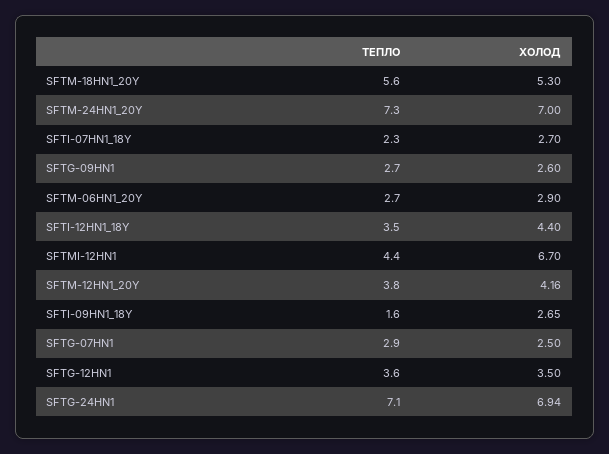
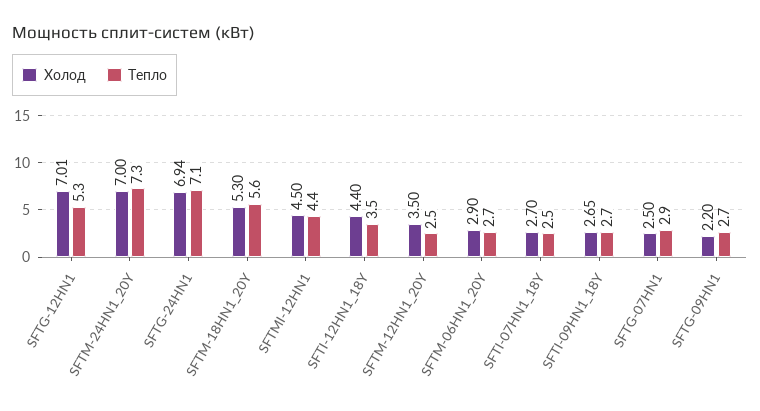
  {
    "ТЕПЛО": {
      "SFTM-18HN1_20Y": 5.6,
      "SFTM-24HN1_20Y": 7.3,
-     "SFTI-07HN1_18Y": 2.3,
+     "SFTI-07HN1_18Y": 2.5,
      "SFTG-09HN1": 2.7,
      "SFTM-06HN1_20Y": 2.7,
      "SFTI-12HN1_18Y": 3.5,
      "SFTMI-12HN1": 4.4,
-     "SFTM-12HN1_20Y": 3.8,
+     "SFTM-12HN1_20Y": 2.5,
-     "SFTI-09HN1_18Y": 1.6,
+     "SFTI-09HN1_18Y": 2.7,
      "SFTG-07HN1": 2.9,
-     "SFTG-12HN1": 3.6,
+     "SFTG-12HN1": 5.3,
      "SFTG-24HN1": 7.1
    },
    "ХОЛОД": {
      "SFTM-18HN1_20Y": 5.3,
      "SFTM-24HN1_20Y": 7,
      "SFTI-07HN1_18Y": 2.7,
-     "SFTG-09HN1": 2.6,
+     "SFTG-09HN1": 2.2,
      "SFTM-06HN1_20Y": 2.9,
      "SFTI-12HN1_18Y": 4.4,
-     "SFTMI-12HN1": 6.7,
+     "SFTMI-12HN1": 4.5,
-     "SFTM-12HN1_20Y": 4.16,
+     "SFTM-12HN1_20Y": 3.5,
      "SFTI-09HN1_18Y": 2.65,
      "SFTG-07HN1": 2.5,
-     "SFTG-12HN1": 3.5,
+     "SFTG-12HN1": 7.01,
      "SFTG-24HN1": 6.94
    }
  }

